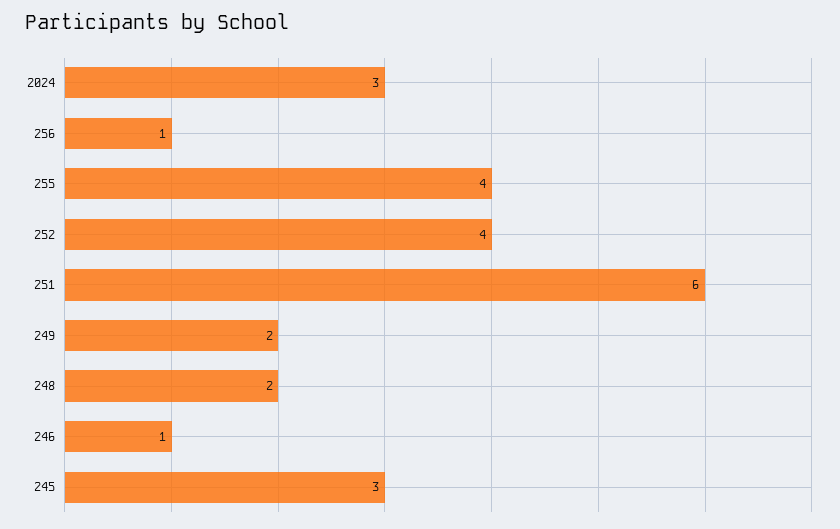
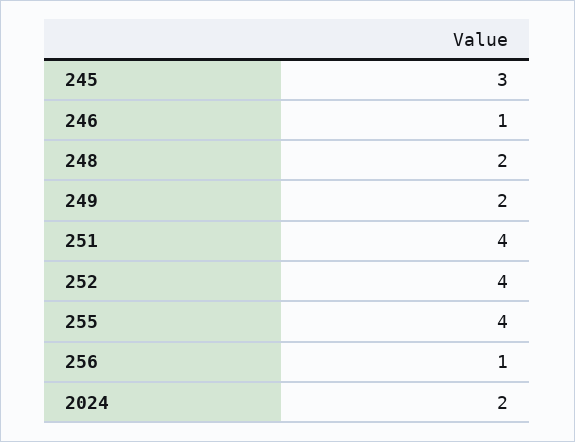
  {
-   "2024": 3,
+   "2024": 2,
    "256": 1,
    "255": 4,
    "252": 4,
-   "251": 6,
+   "251": 4,
    "249": 2,
    "248": 2,
    "246": 1,
    "245": 3
  }

